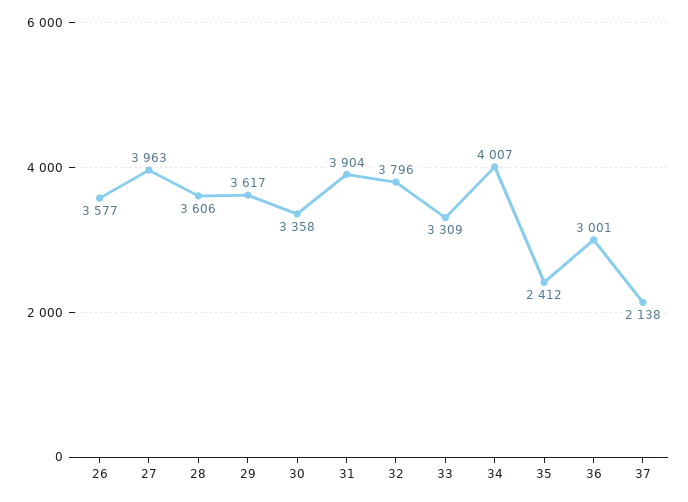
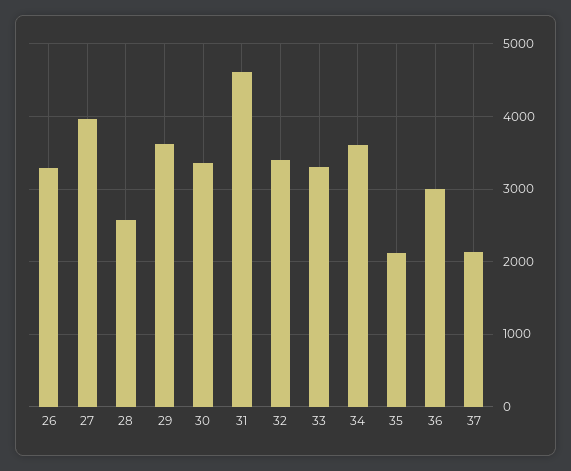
  {
-   "26": 3577,
+   "26": 3300,
    "27": 3963,
-   "28": 3606,
+   "28": 2600,
    "29": 3617,
    "30": 3358,
-   "31": 3904,
+   "31": 4600,
-   "32": 3796,
+   "32": 3400,
    "33": 3309,
-   "34": 4007,
+   "34": 3600,
-   "35": 2412,
+   "35": 2100,
    "36": 3001,
    "37": 2138
  }

